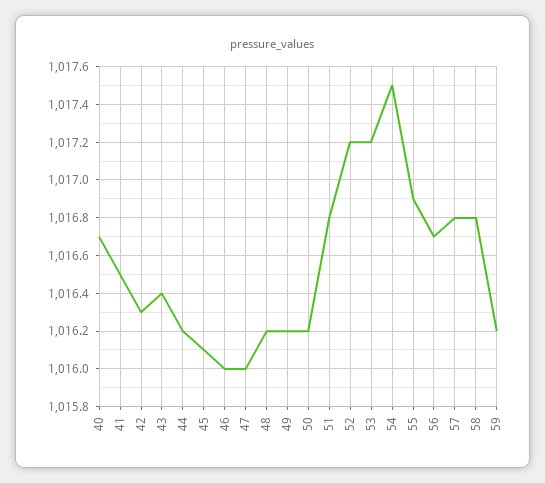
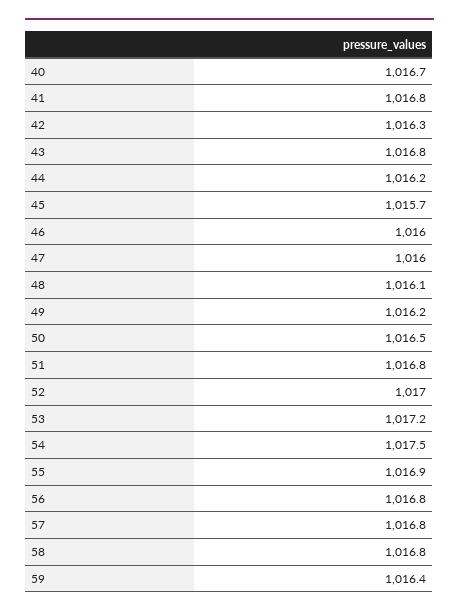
  {
    "40": 1016.7,
-   "41": 1016.5,
+   "41": 1016.8,
    "42": 1016.3,
-   "43": 1016.4,
+   "43": 1016.8,
    "44": 1016.2,
-   "45": 1016.1,
+   "45": 1015.7,
    "46": 1016,
    "47": 1016,
-   "48": 1016.2,
+   "48": 1016.1,
    "49": 1016.2,
-   "50": 1016.2,
+   "50": 1016.5,
    "51": 1016.8,
-   "52": 1017.2,
+   "52": 1017,
    "53": 1017.2,
    "54": 1017.5,
    "55": 1016.9,
-   "56": 1016.7,
+   "56": 1016.8,
    "57": 1016.8,
    "58": 1016.8,
-   "59": 1016.2
+   "59": 1016.4
  }

